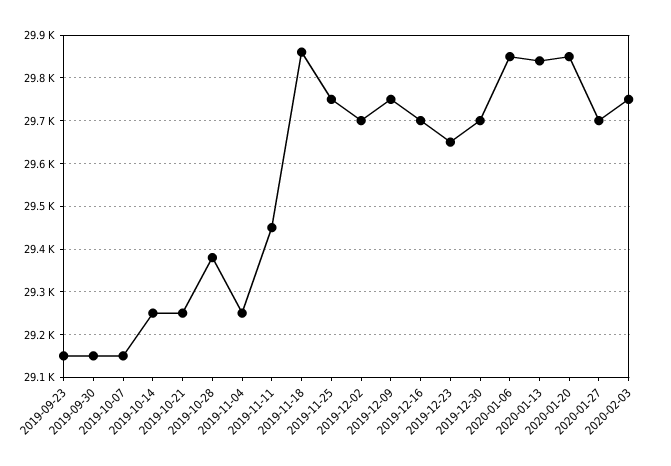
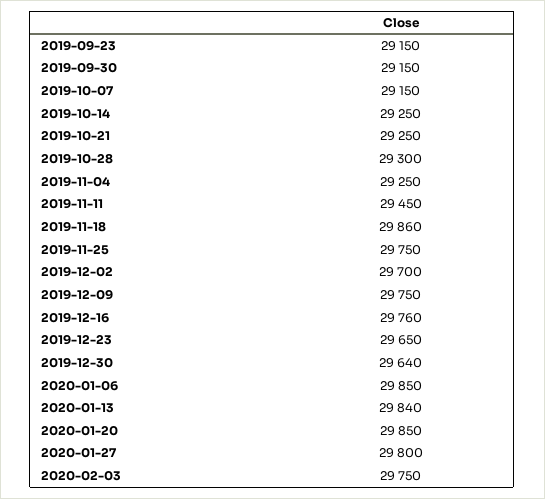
  {
    "2019-09-23": 29150,
    "2019-09-30": 29150,
    "2019-10-07": 29150,
    "2019-10-14": 29250,
    "2019-10-21": 29250,
-   "2019-10-28": 29380,
+   "2019-10-28": 29300,
    "2019-11-04": 29250,
    "2019-11-11": 29450,
    "2019-11-18": 29860,
    "2019-11-25": 29750,
    "2019-12-02": 29700,
    "2019-12-09": 29750,
-   "2019-12-16": 29700,
+   "2019-12-16": 29760,
    "2019-12-23": 29650,
-   "2019-12-30": 29700,
+   "2019-12-30": 29640,
    "2020-01-06": 29850,
    "2020-01-13": 29840,
    "2020-01-20": 29850,
-   "2020-01-27": 29700,
+   "2020-01-27": 29800,
    "2020-02-03": 29750
  }

